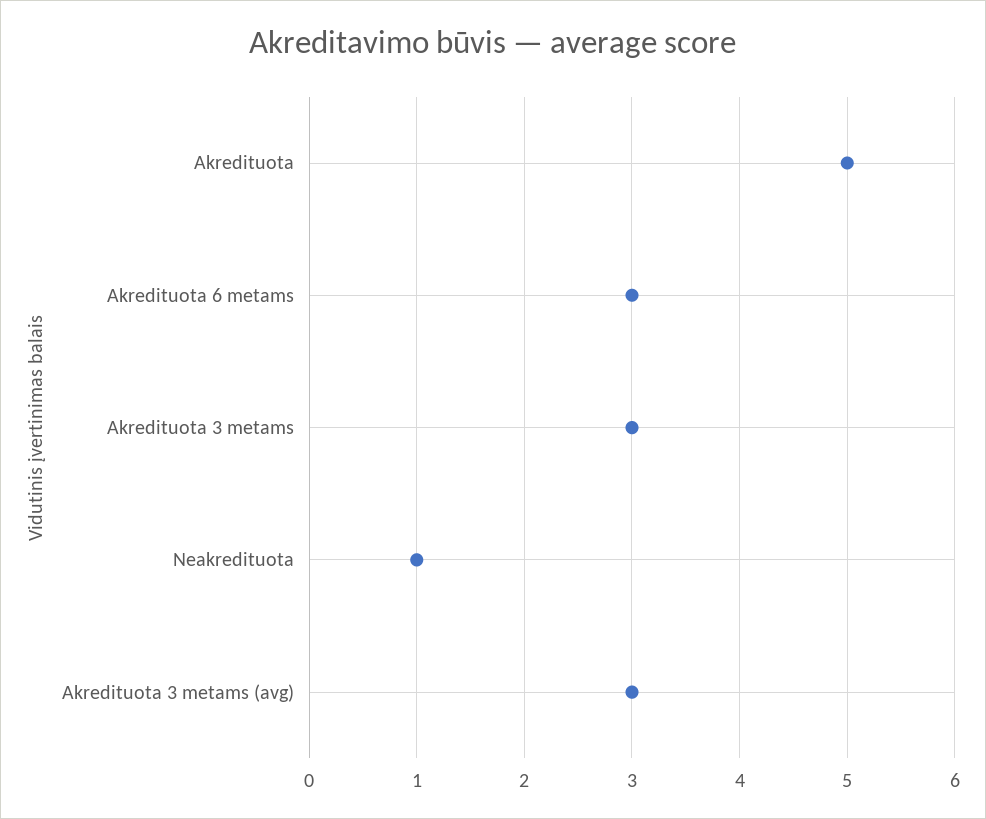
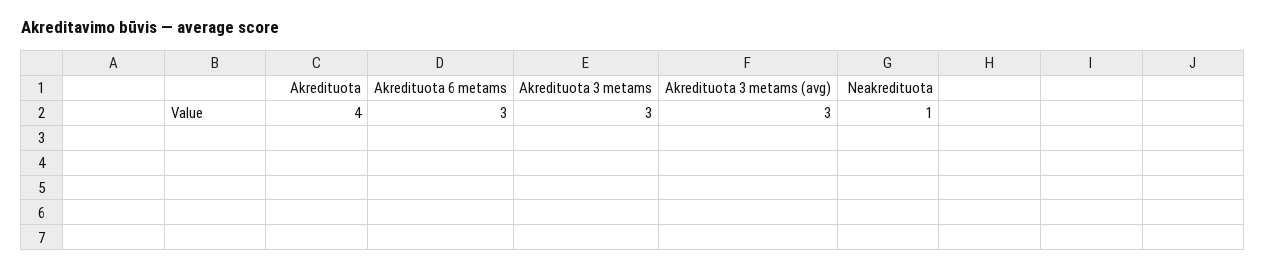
  {
-   "Akredituota": 5,
+   "Akredituota": 4,
    "Akredituota 6 metams": 3,
    "Akredituota 3 metams": 3,
    "Neakredituota": 1,
    "Akredituota 3 metams (avg)": 3
  }

